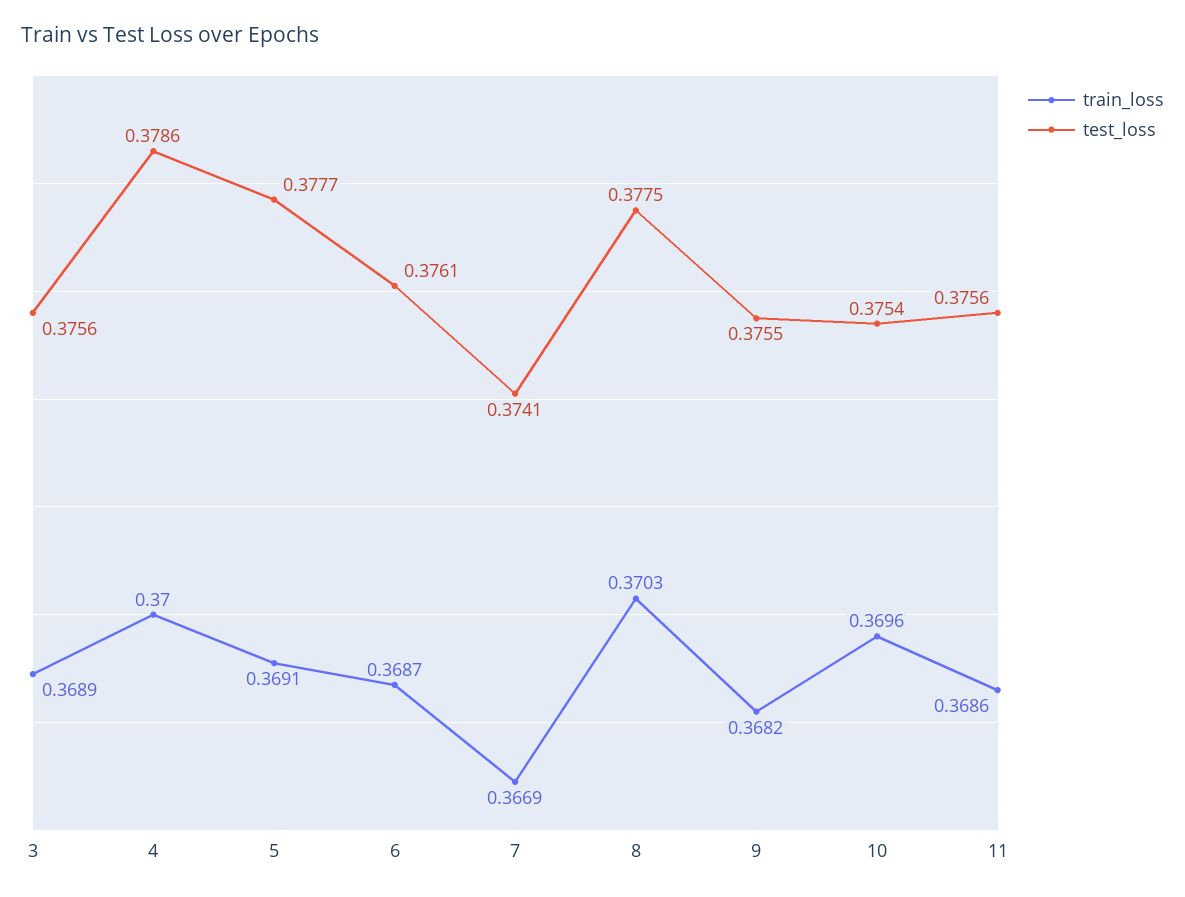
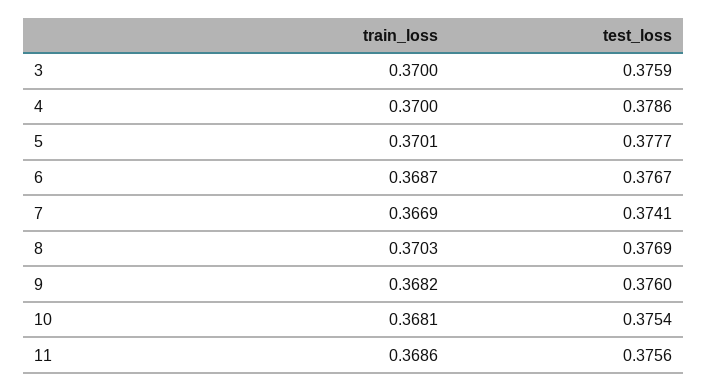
  {
    "train_loss": {
-     "3": 0.3689,
+     "3": 0.37,
      "4": 0.37,
-     "5": 0.3691,
+     "5": 0.3701,
      "6": 0.3687,
      "7": 0.3669,
      "8": 0.3703,
      "9": 0.3682,
-     "10": 0.3696,
+     "10": 0.3681,
      "11": 0.3686
    },
    "test_loss": {
-     "3": 0.3756,
+     "3": 0.3759,
      "4": 0.3786,
      "5": 0.3777,
-     "6": 0.3761,
+     "6": 0.3767,
      "7": 0.3741,
-     "8": 0.3775,
+     "8": 0.3769,
-     "9": 0.3755,
+     "9": 0.376,
      "10": 0.3754,
      "11": 0.3756
    }
  }

